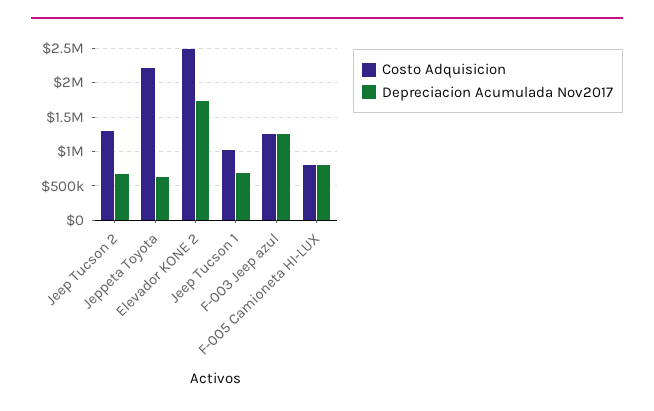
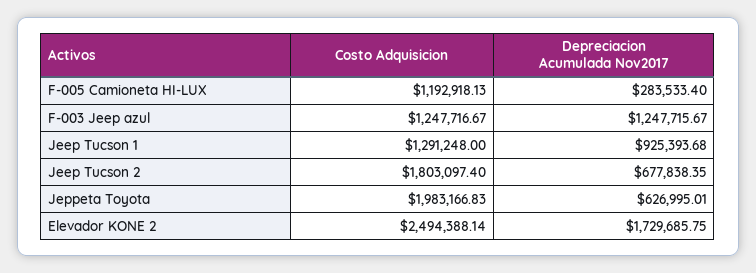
  {
    "Costo Adquisicion": {
-     "Jeep Tucson 2": 1300000,
+     "Jeep Tucson 2": 1803097.4,
-     "Jeppeta Toyota": 2200000,
+     "Jeppeta Toyota": 1983166.83,
      "Elevador KONE 2": 2494388.14,
-     "Jeep Tucson 1": 1000000,
+     "Jeep Tucson 1": 1291248,
      "F-003 Jeep azul": 1247716.67,
-     "F-005 Camioneta HI-LUX": 800000
+     "F-005 Camioneta HI-LUX": 1192918.13
    },
    "Depreciacion Acumulada Nov2017": {
      "Jeep Tucson 2": 677838.35,
      "Jeppeta Toyota": 626995.01,
      "Elevador KONE 2": 1729685.75,
-     "Jeep Tucson 1": 700000,
+     "Jeep Tucson 1": 925393.68,
      "F-003 Jeep azul": 1247715.67,
-     "F-005 Camioneta HI-LUX": 800000
+     "F-005 Camioneta HI-LUX": 283533.4
    }
  }

